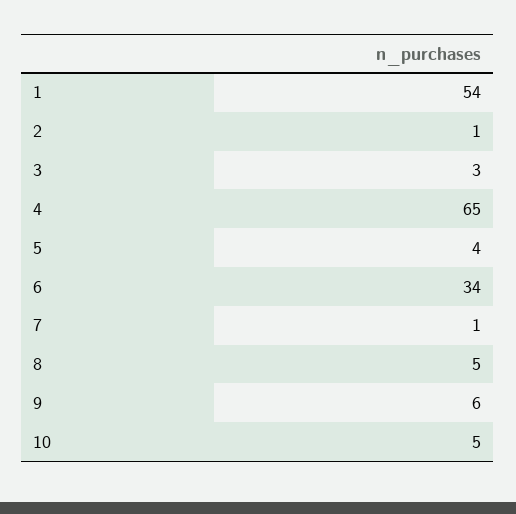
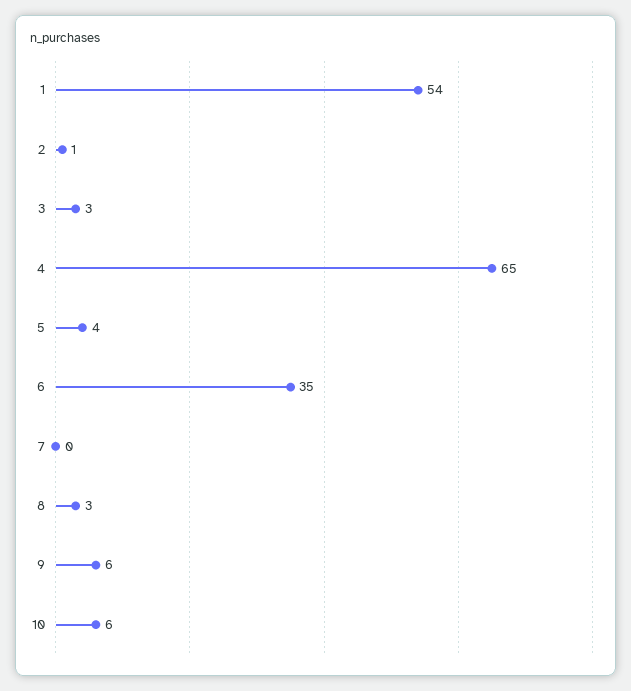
  {
    "1": 54,
    "2": 1,
    "3": 3,
    "4": 65,
    "5": 4,
-   "6": 34,
+   "6": 35,
-   "7": 1,
+   "7": 0,
-   "8": 5,
+   "8": 3,
    "9": 6,
-   "10": 5
+   "10": 6
  }

